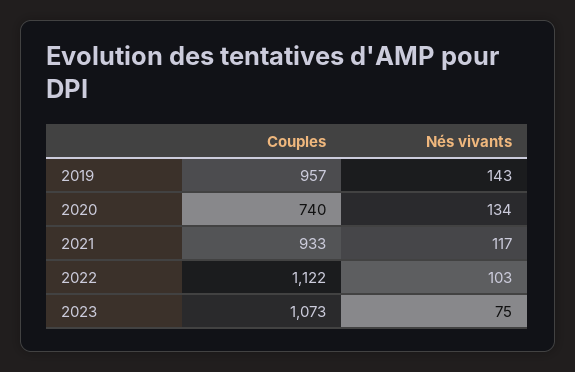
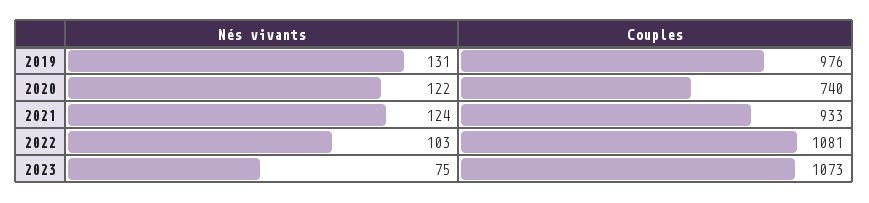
  {
    "Couples": {
-     "2019": 957,
+     "2019": 976,
      "2020": 740,
      "2021": 933,
-     "2022": 1122,
+     "2022": 1081,
      "2023": 1073
    },
    "Nés vivants": {
-     "2019": 143,
+     "2019": 131,
-     "2020": 134,
+     "2020": 122,
-     "2021": 117,
+     "2021": 124,
      "2022": 103,
      "2023": 75
    }
  }

